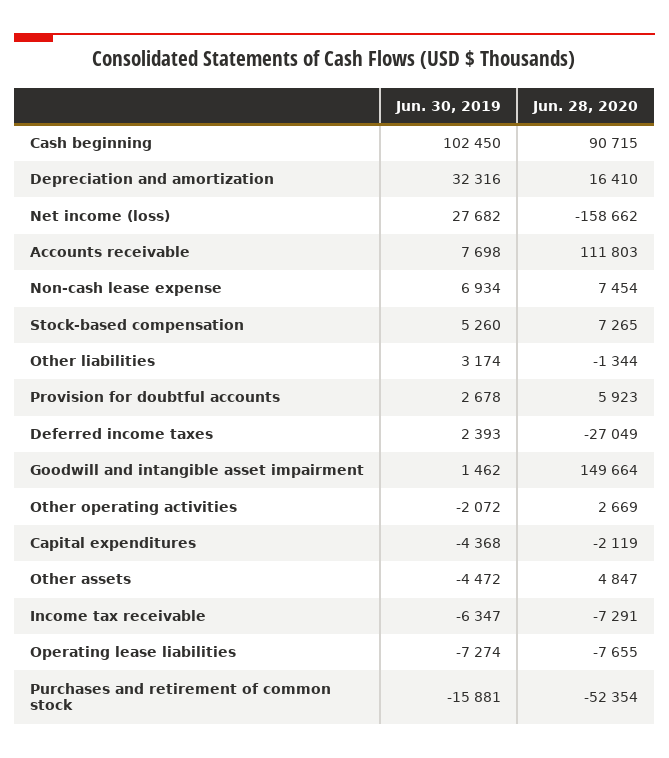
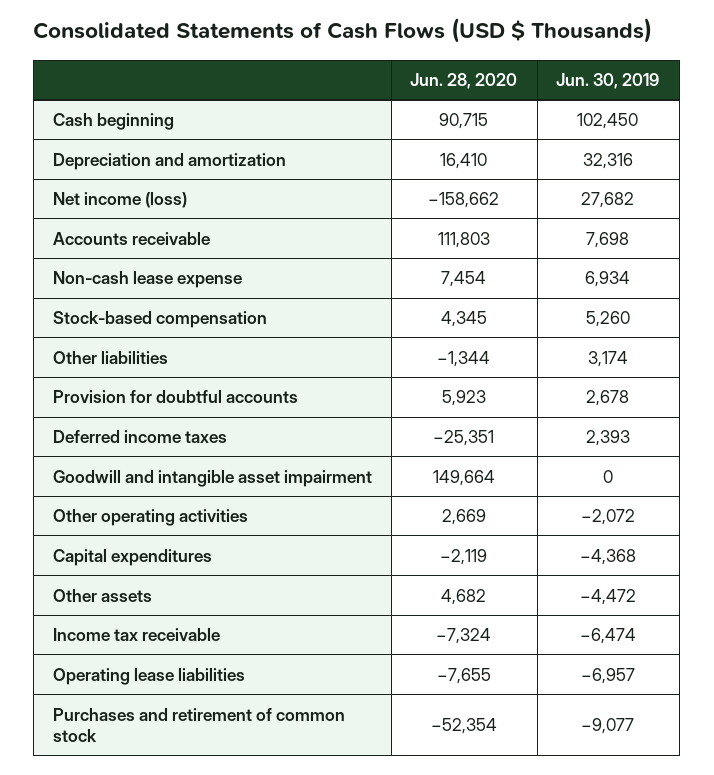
  {
    "Jun. 30, 2019": {
      "Cash beginning": 102450,
      "Depreciation and amortization": 32316,
      "Net income (loss)": 27682,
      "Accounts receivable": 7698,
      "Non-cash lease expense": 6934,
      "Stock-based compensation": 5260,
      "Other liabilities": 3174,
      "Provision for doubtful accounts": 2678,
      "Deferred income taxes": 2393,
-     "Goodwill and intangible asset impairment": 1462,
+     "Goodwill and intangible asset impairment": 0,
      "Other operating activities": -2072,
      "Capital expenditures": -4368,
      "Other assets": -4472,
-     "Income tax receivable": -6347,
+     "Income tax receivable": -6474,
-     "Operating lease liabilities": -7274,
+     "Operating lease liabilities": -6957,
-     "Purchases and retirement of common stock": -15881
+     "Purchases and retirement of common stock": -9077
    },
    "Jun. 28, 2020": {
      "Cash beginning": 90715,
      "Depreciation and amortization": 16410,
      "Net income (loss)": -158662,
      "Accounts receivable": 111803,
      "Non-cash lease expense": 7454,
-     "Stock-based compensation": 7265,
+     "Stock-based compensation": 4345,
      "Other liabilities": -1344,
      "Provision for doubtful accounts": 5923,
-     "Deferred income taxes": -27049,
+     "Deferred income taxes": -25351,
      "Goodwill and intangible asset impairment": 149664,
      "Other operating activities": 2669,
      "Capital expenditures": -2119,
-     "Other assets": 4847,
+     "Other assets": 4682,
-     "Income tax receivable": -7291,
+     "Income tax receivable": -7324,
      "Operating lease liabilities": -7655,
      "Purchases and retirement of common stock": -52354
    }
  }

